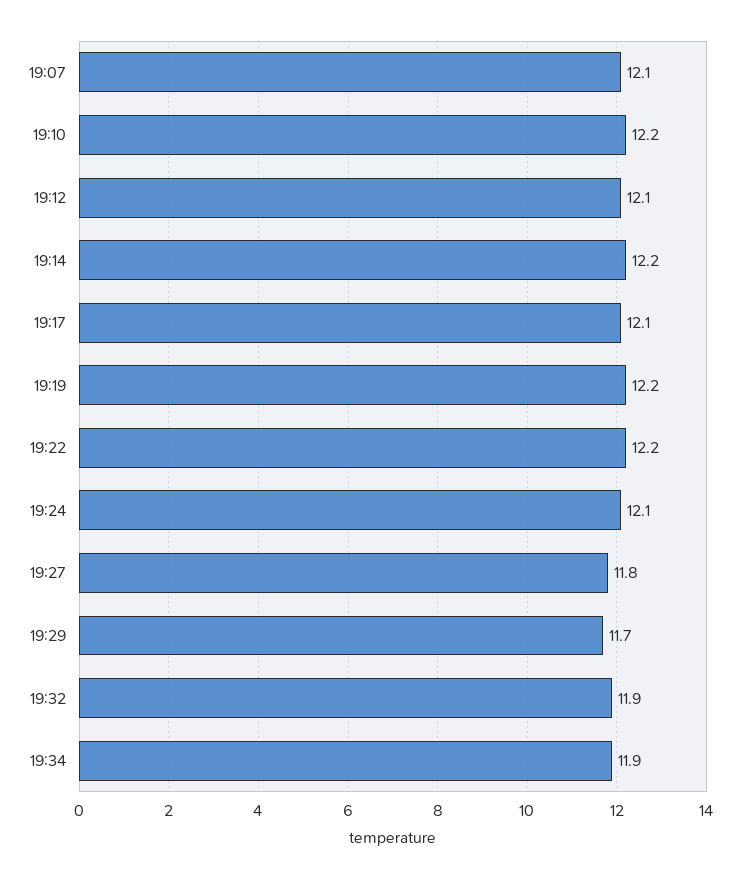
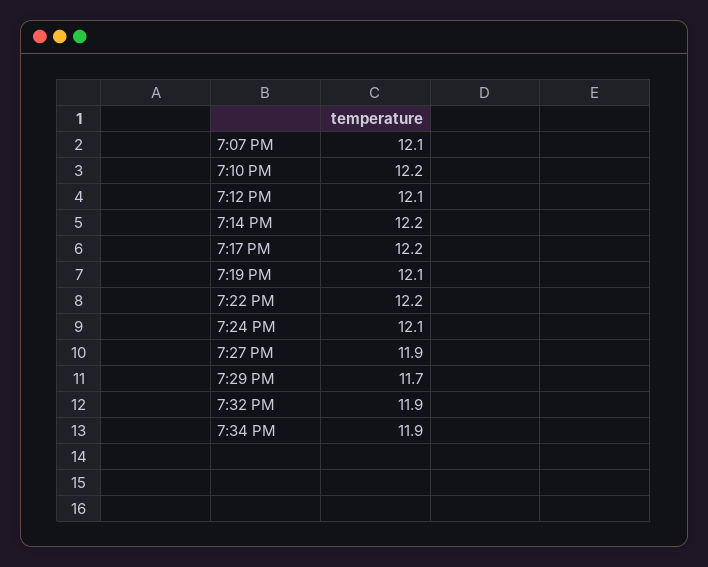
  {
    "19:07": 12.1,
    "19:10": 12.2,
    "19:12": 12.1,
    "19:14": 12.2,
-   "19:17": 12.1,
+   "19:17": 12.2,
-   "19:19": 12.2,
+   "19:19": 12.1,
    "19:22": 12.2,
    "19:24": 12.1,
-   "19:27": 11.8,
+   "19:27": 11.9,
    "19:29": 11.7,
    "19:32": 11.9,
    "19:34": 11.9
  }

